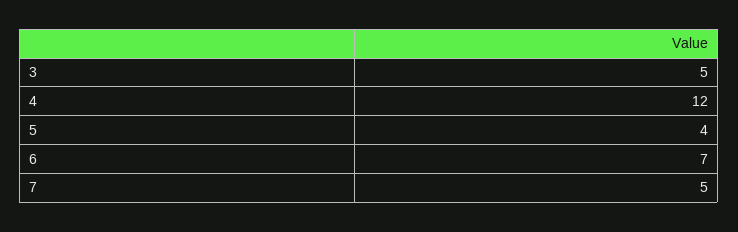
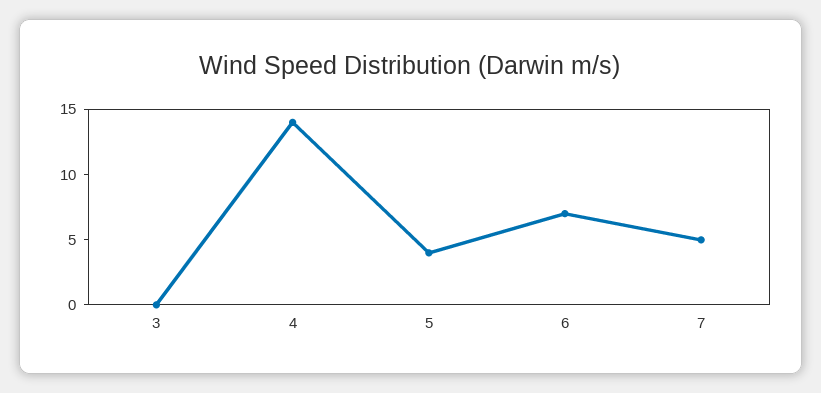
  {
-   "3": 5,
+   "3": 0,
-   "4": 12,
+   "4": 14,
    "5": 4,
    "6": 7,
    "7": 5
  }

